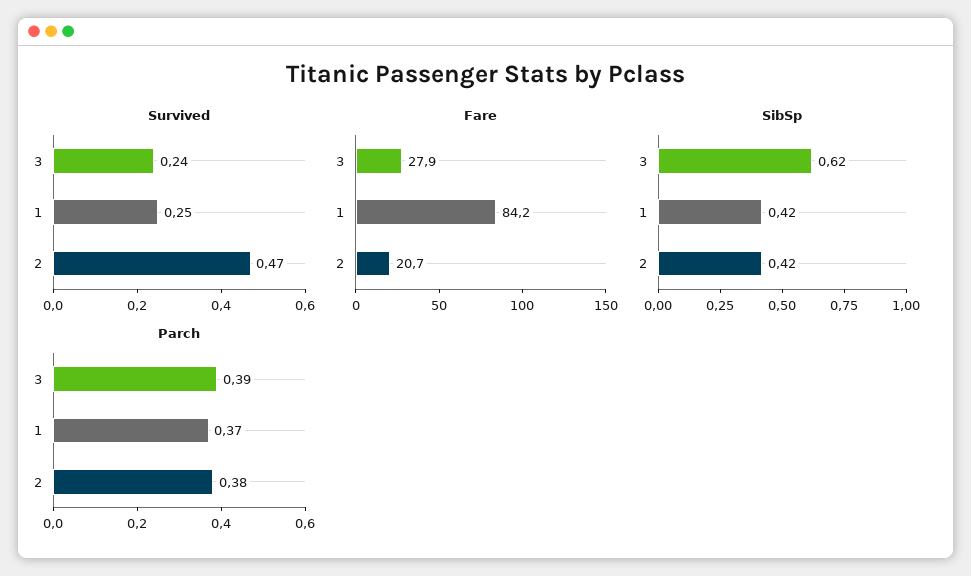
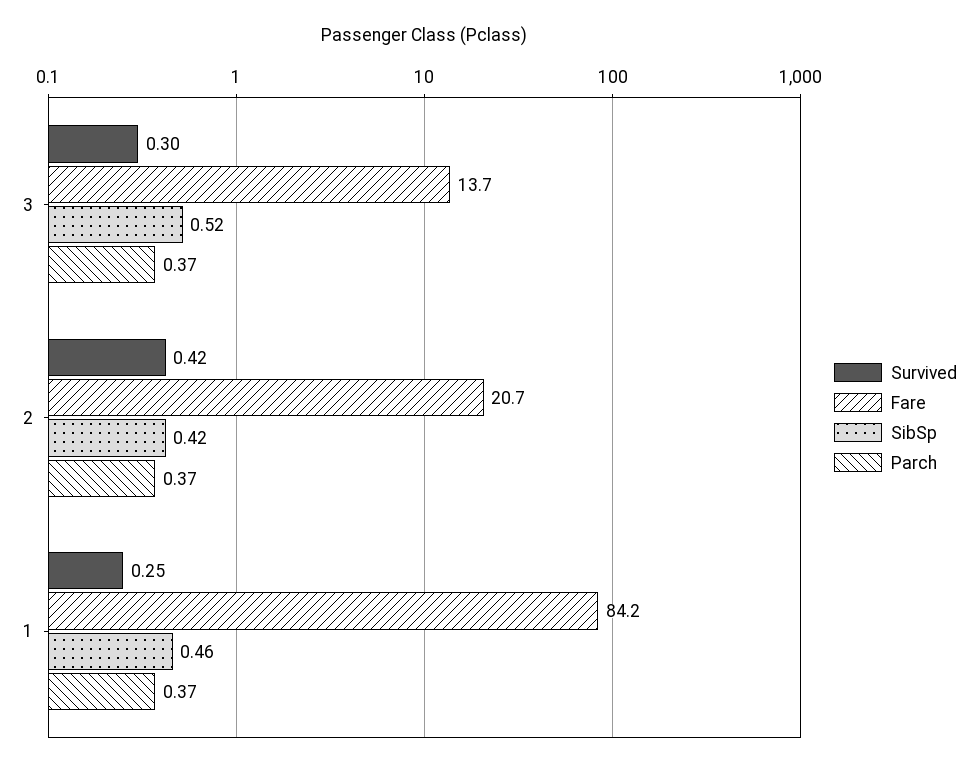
  {
    "Survived": {
-     "3": 0.24,
+     "3": 0.3,
      "1": 0.25,
-     "2": 0.47
+     "2": 0.42
    },
    "Fare": {
-     "3": 27.9,
+     "3": 13.7,
      "1": 84.2,
      "2": 20.7
    },
    "SibSp": {
-     "3": 0.62,
+     "3": 0.52,
-     "1": 0.42,
+     "1": 0.46,
      "2": 0.42
    },
    "Parch": {
-     "3": 0.39,
+     "3": 0.37,
      "1": 0.37,
-     "2": 0.38
+     "2": 0.37
    }
  }

